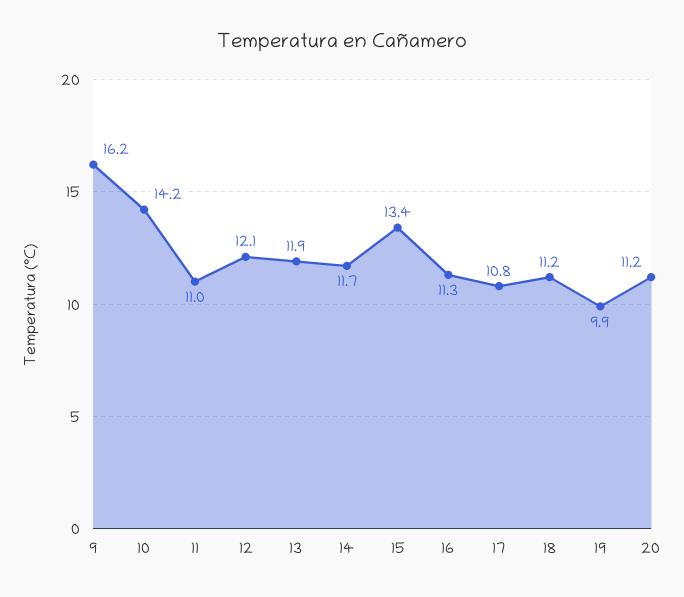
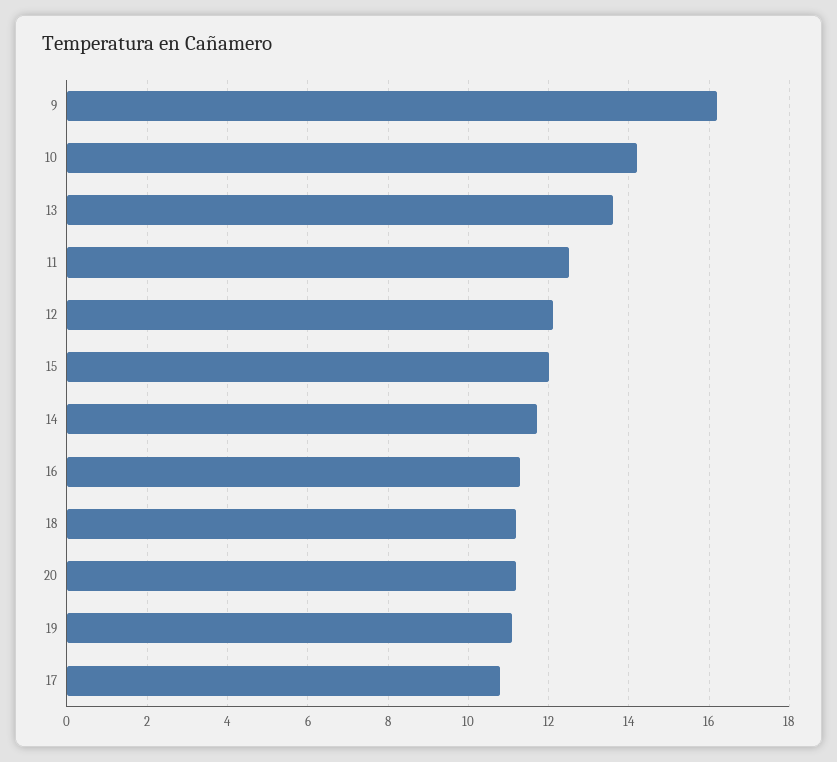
  {
    "9": 16.2,
    "10": 14.2,
-   "11": 11,
+   "11": 12.5,
    "12": 12.1,
-   "13": 11.9,
+   "13": 13.5,
    "14": 11.7,
-   "15": 13.4,
+   "15": 12,
    "16": 11.3,
    "17": 10.8,
    "18": 11.2,
-   "19": 9.9,
+   "19": 11,
    "20": 11.2
  }

